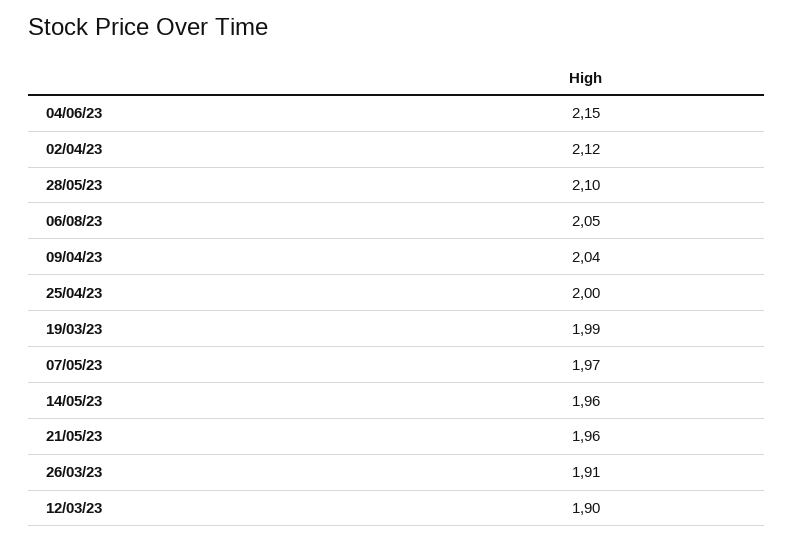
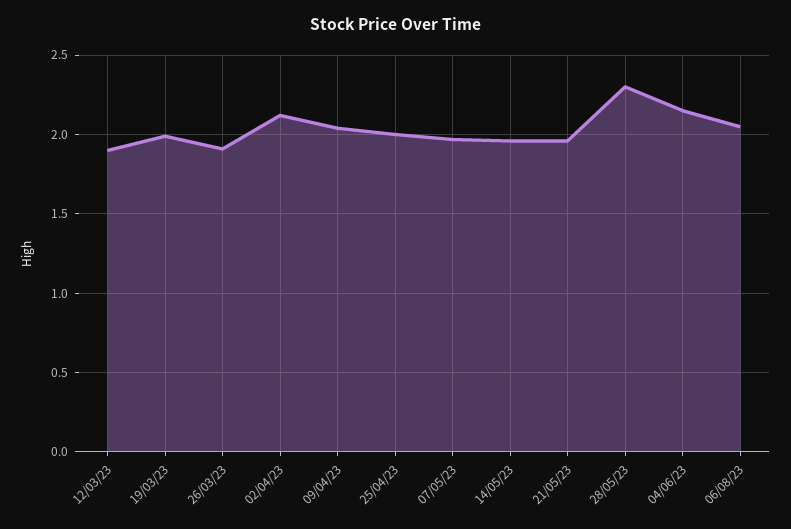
  {
    "04/06/23": 2.15,
    "02/04/23": 2.12,
-   "28/05/23": 2.1,
+   "28/05/23": 2.3,
    "06/08/23": 2.05,
    "09/04/23": 2.04,
    "25/04/23": 2,
    "19/03/23": 1.99,
    "07/05/23": 1.97,
    "14/05/23": 1.96,
    "21/05/23": 1.96,
    "26/03/23": 1.91,
    "12/03/23": 1.9
  }

